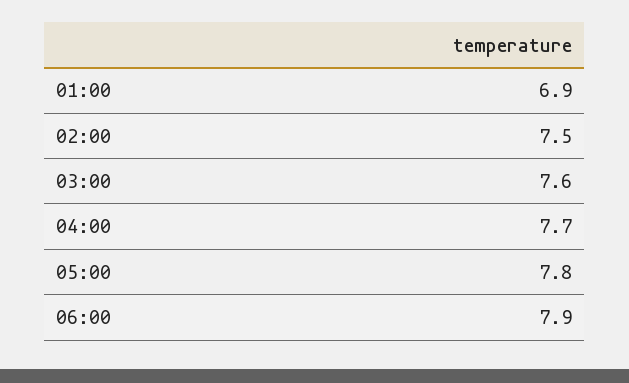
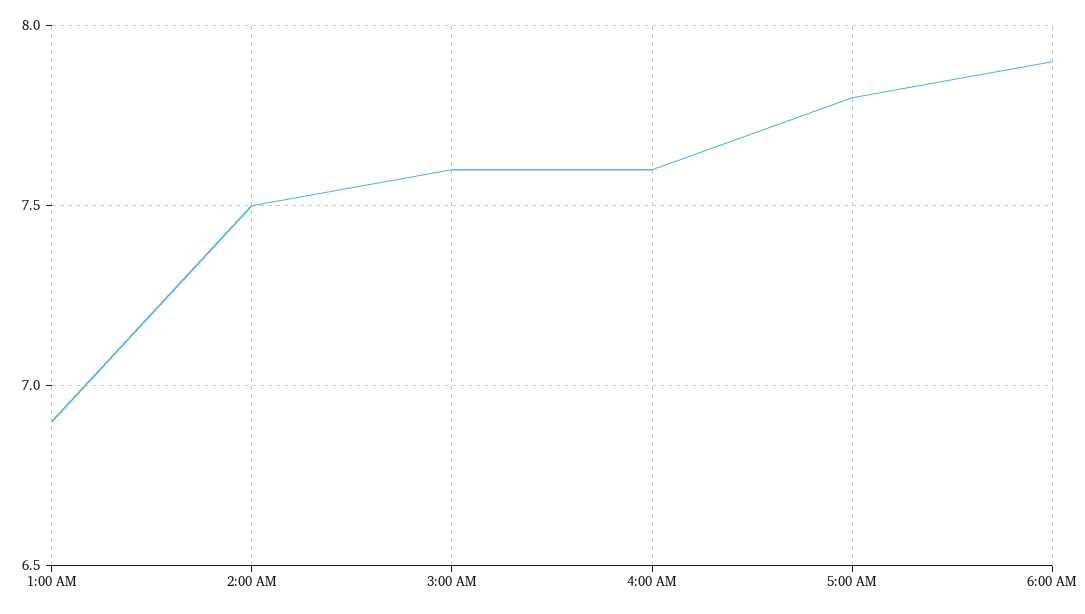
  {
    "01:00": 6.9,
    "02:00": 7.5,
    "03:00": 7.6,
-   "04:00": 7.7,
+   "04:00": 7.6,
    "05:00": 7.8,
    "06:00": 7.9
  }

